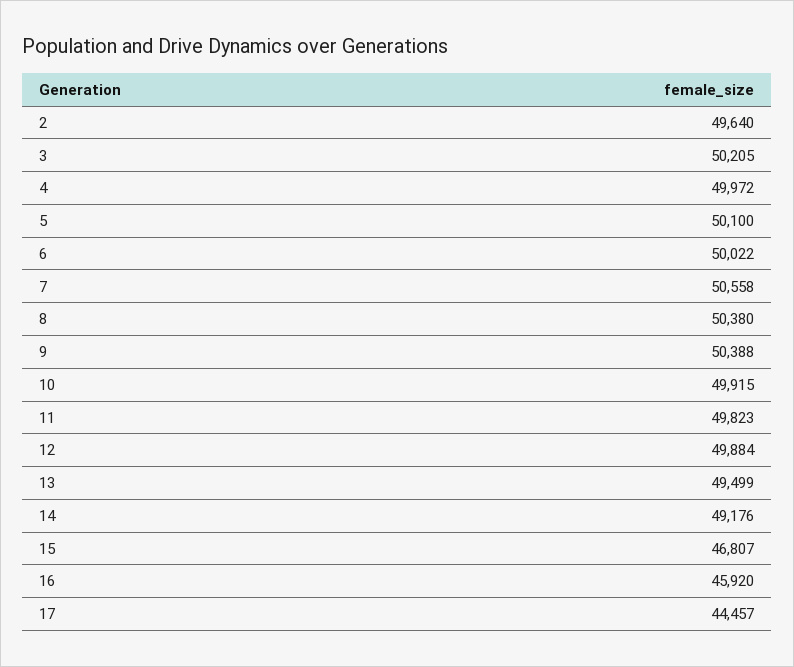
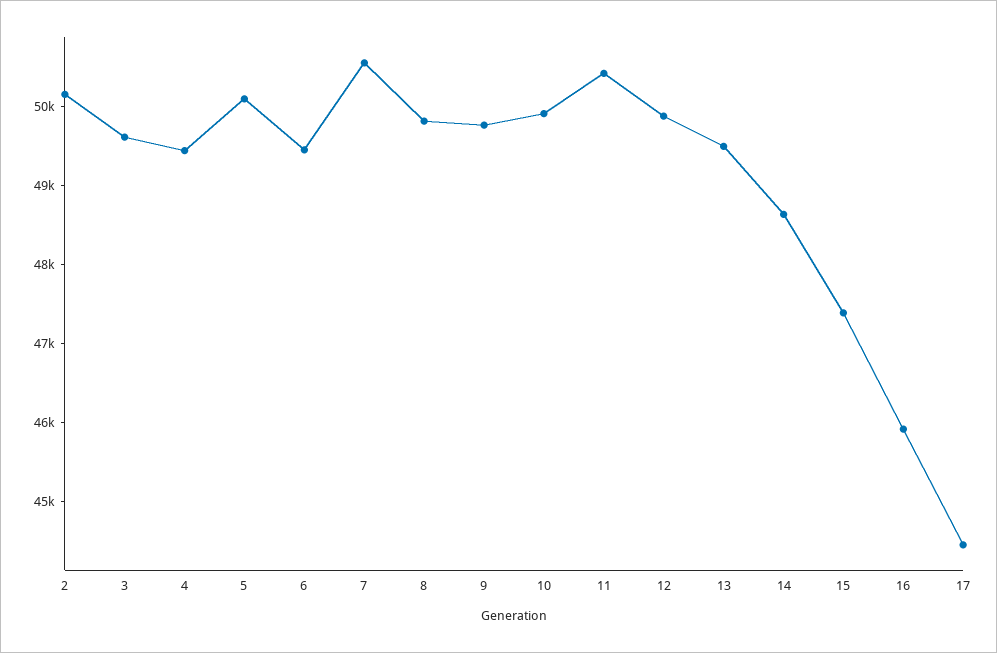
  {
-   "2": 49640,
+   "2": 50200,
-   "3": 50205,
+   "3": 49600,
-   "4": 49972,
+   "4": 49400,
    "5": 50100,
-   "6": 50022,
+   "6": 49400,
    "7": 50558,
-   "8": 50380,
+   "8": 49800,
-   "9": 50388,
+   "9": 49800,
    "10": 49915,
-   "11": 49823,
+   "11": 50400,
    "12": 49884,
    "13": 49499,
-   "14": 49176,
+   "14": 48600,
-   "15": 46807,
+   "15": 47400,
    "16": 45920,
    "17": 44457
  }

